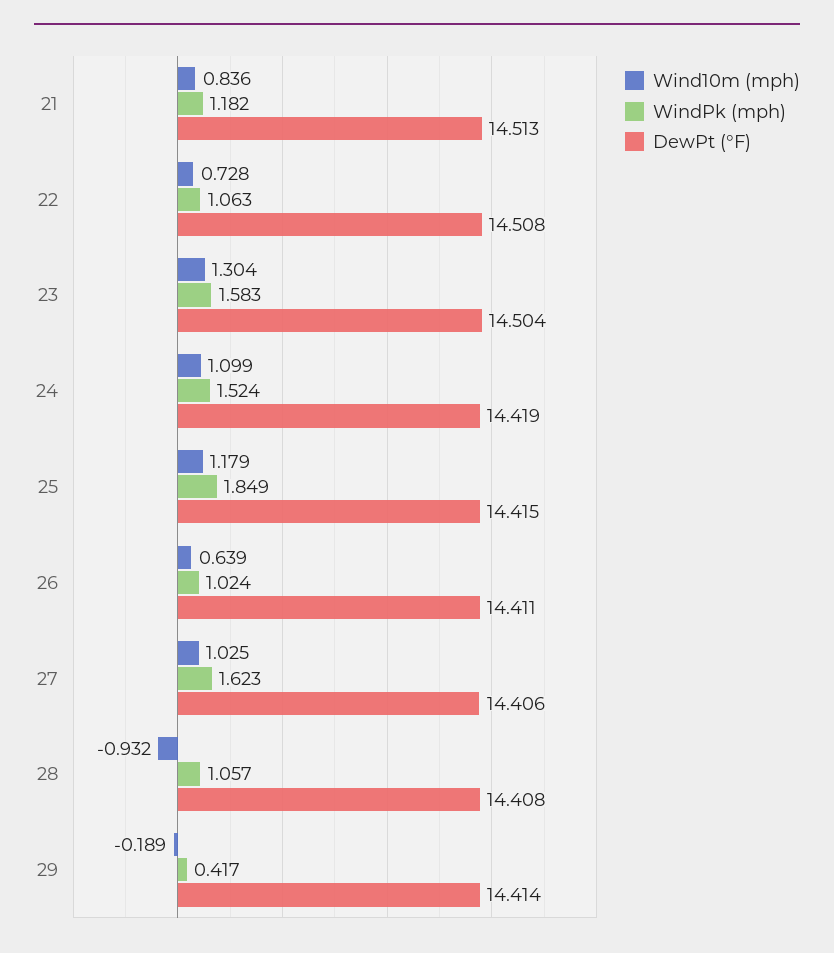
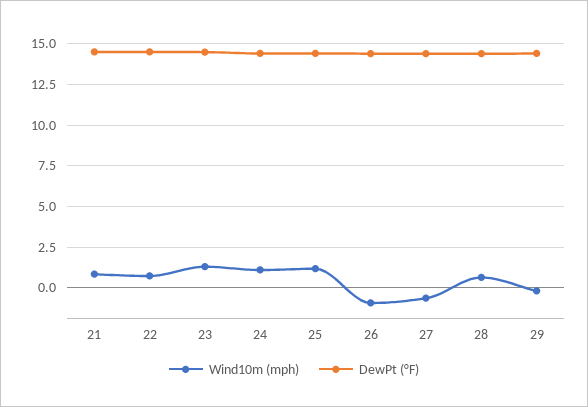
  {
    "Wind10m (mph)": {
      "21": 0.836,
      "22": 0.728,
      "23": 1.304,
      "24": 1.099,
      "25": 1.179,
-     "26": 0.639,
+     "26": -1,
-     "27": 1.025,
+     "27": -0.5,
-     "28": -0.932,
+     "28": 0.5,
      "29": -0.189
    },
-   "WindPk (mph)": {
-     "21": 1.182,
-     "22": 1.063,
-     "23": 1.583,
-     "24": 1.524,
-     "25": 1.849,
-     "26": 1.024,
-     "27": 1.623,
-     "28": 1.057,
-     "29": 0.417
-   },
    "DewPt (°F)": {
      "21": 14.513,
      "22": 14.508,
      "23": 14.504,
      "24": 14.419,
      "25": 14.415,
      "26": 14.411,
      "27": 14.406,
      "28": 14.408,
      "29": 14.414
    }
  }

